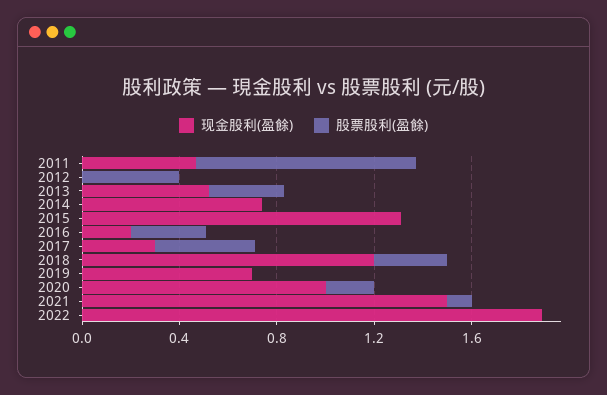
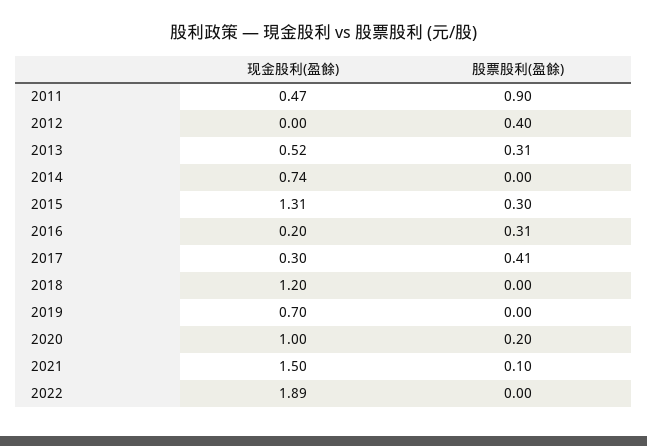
  {
    "现金股利(盈餘)": {
      "2011": 0.47,
      "2012": 0,
      "2013": 0.52,
      "2014": 0.74,
      "2015": 1.31,
      "2016": 0.2,
      "2017": 0.3,
      "2018": 1.2,
      "2019": 0.7,
      "2020": 1,
      "2021": 1.5,
      "2022": 1.89
    },
    "股票股利(盈餘)": {
      "2011": 0.9,
      "2012": 0.4,
      "2013": 0.31,
      "2014": 0,
-     "2015": 0,
+     "2015": 0.3,
      "2016": 0.31,
      "2017": 0.41,
-     "2018": 0.3,
+     "2018": 0,
      "2019": 0,
      "2020": 0.2,
      "2021": 0.1,
      "2022": 0
    }
  }

